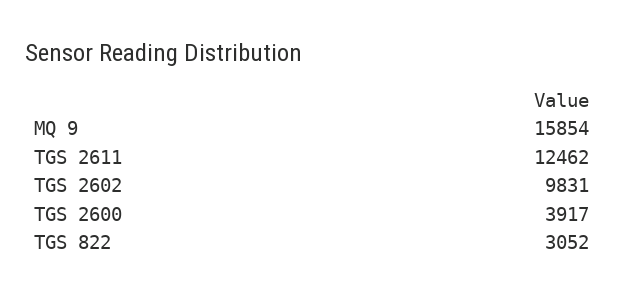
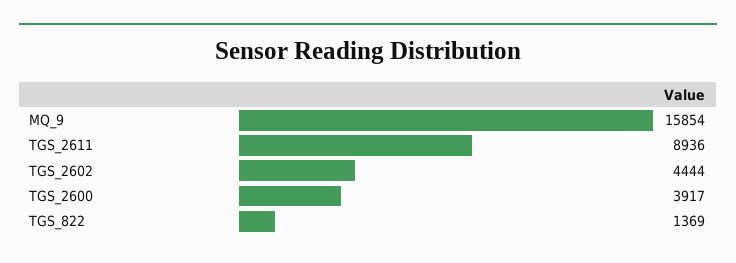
  {
    "MQ 9": 15854,
-   "TGS 2611": 12462,
+   "TGS 2611": 8936,
-   "TGS 2602": 9831,
+   "TGS 2602": 4444,
    "TGS 2600": 3917,
-   "TGS 822": 3052
+   "TGS 822": 1369
  }

